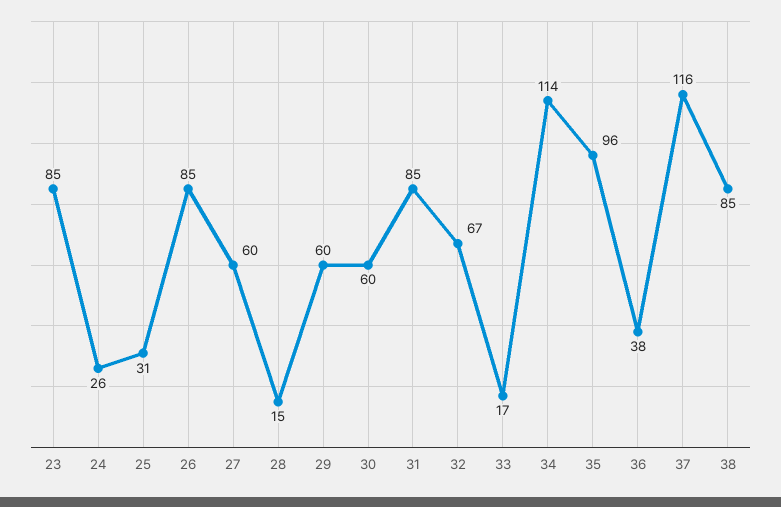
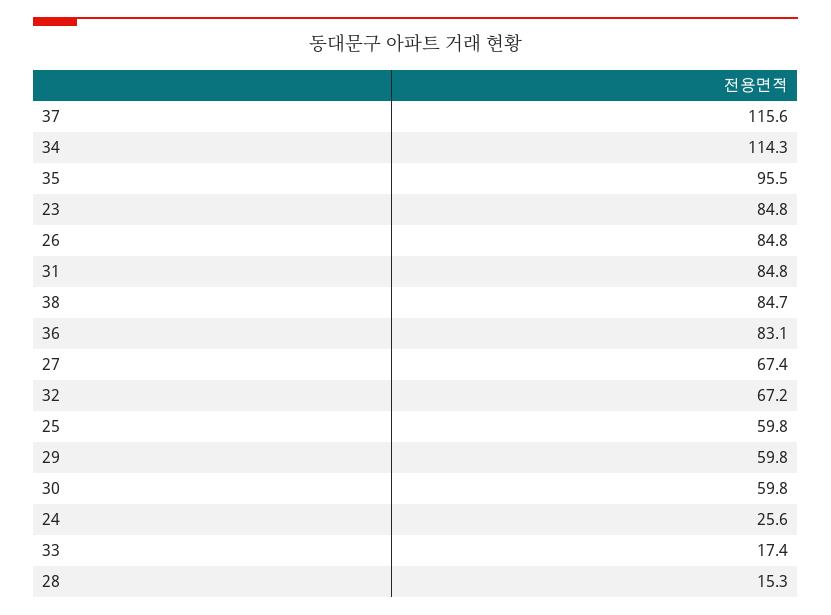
  {
    "23": 84.8,
    "24": 25.6,
-   "25": 31,
+   "25": 59.8,
    "26": 84.8,
-   "27": 60,
+   "27": 67.4,
    "28": 15.3,
    "29": 59.8,
    "30": 59.8,
    "31": 84.8,
    "32": 67.2,
    "33": 17.4,
    "34": 114.3,
    "35": 95.5,
-   "36": 38,
+   "36": 83.1,
    "37": 115.6,
    "38": 84.7
  }

